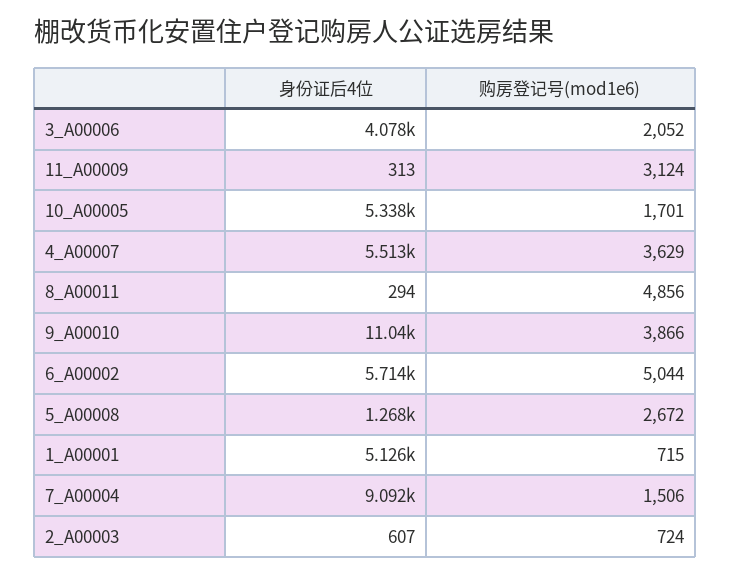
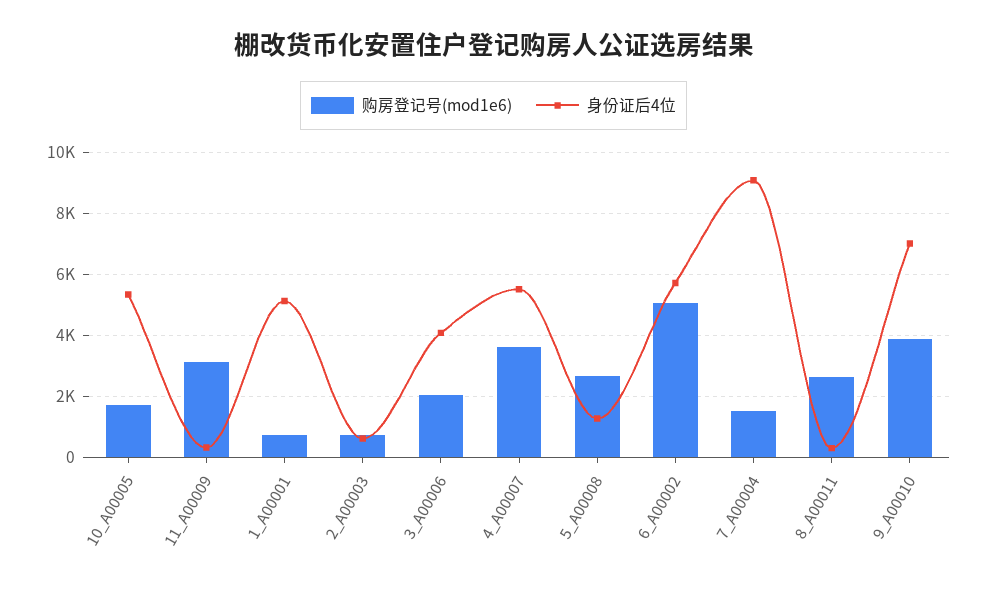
  {
    "身份证后4位": {
      "3_A00006": 4078,
      "11_A00009": 313,
      "10_A00005": 5338,
      "4_A00007": 5513,
      "8_A00011": 294,
-     "9_A00010": 11040,
+     "9_A00010": 7000,
      "6_A00002": 5714,
      "5_A00008": 1268,
      "1_A00001": 5126,
      "7_A00004": 9092,
      "2_A00003": 607
    },
    "购房登记号(mod1e6)": {
      "3_A00006": 2052,
      "11_A00009": 3124,
      "10_A00005": 1701,
      "4_A00007": 3629,
-     "8_A00011": 4856,
+     "8_A00011": 2600,
      "9_A00010": 3866,
      "6_A00002": 5044,
      "5_A00008": 2672,
      "1_A00001": 715,
      "7_A00004": 1506,
      "2_A00003": 724
    }
  }

